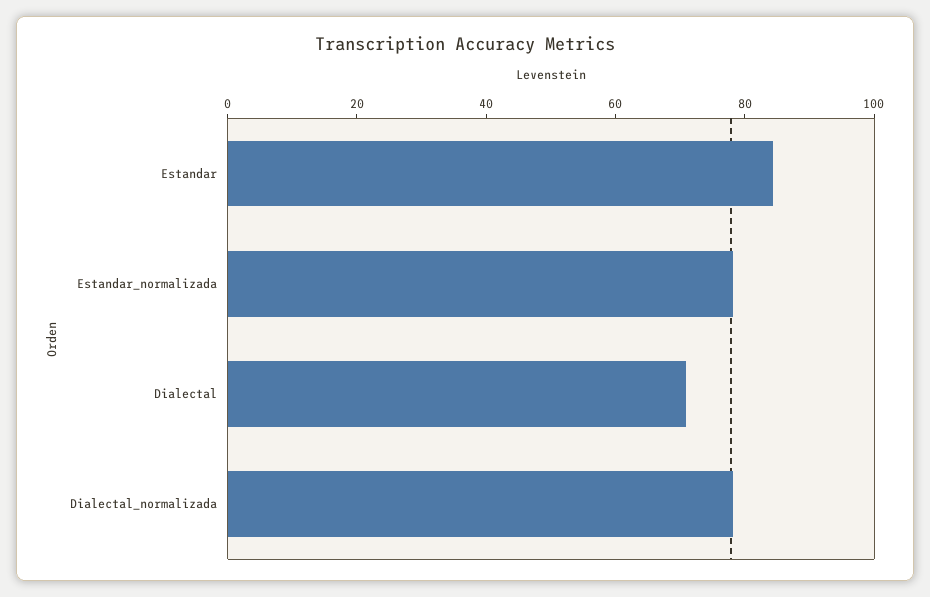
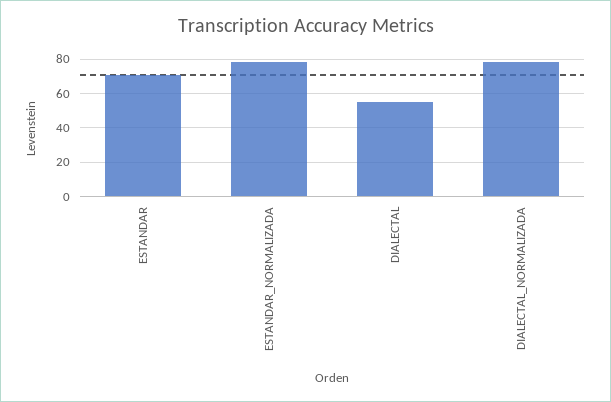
  {
-   "Estandar": 85,
+   "Estandar": 70,
    "Estandar_normalizada": 80,
-   "Dialectal": 70,
+   "Dialectal": 55,
    "Dialectal_normalizada": 80
  }

